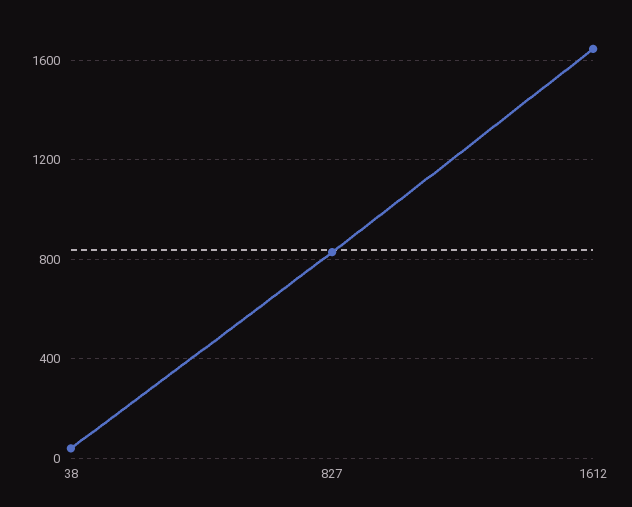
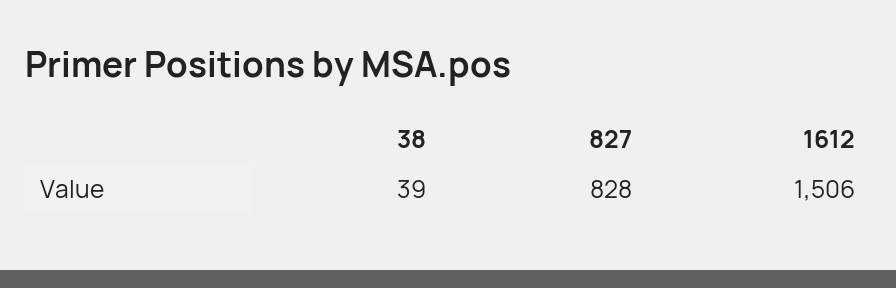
  {
    "38": 39,
    "827": 828,
-   "1612": 1650
+   "1612": 1506
  }

